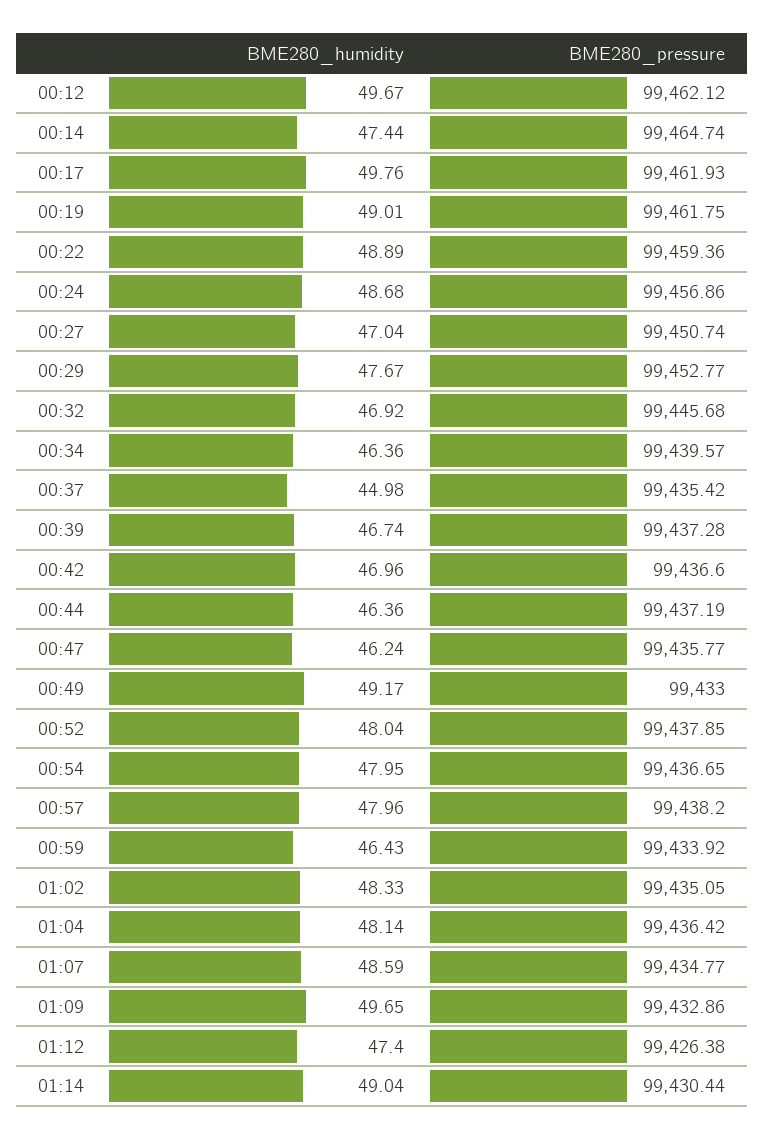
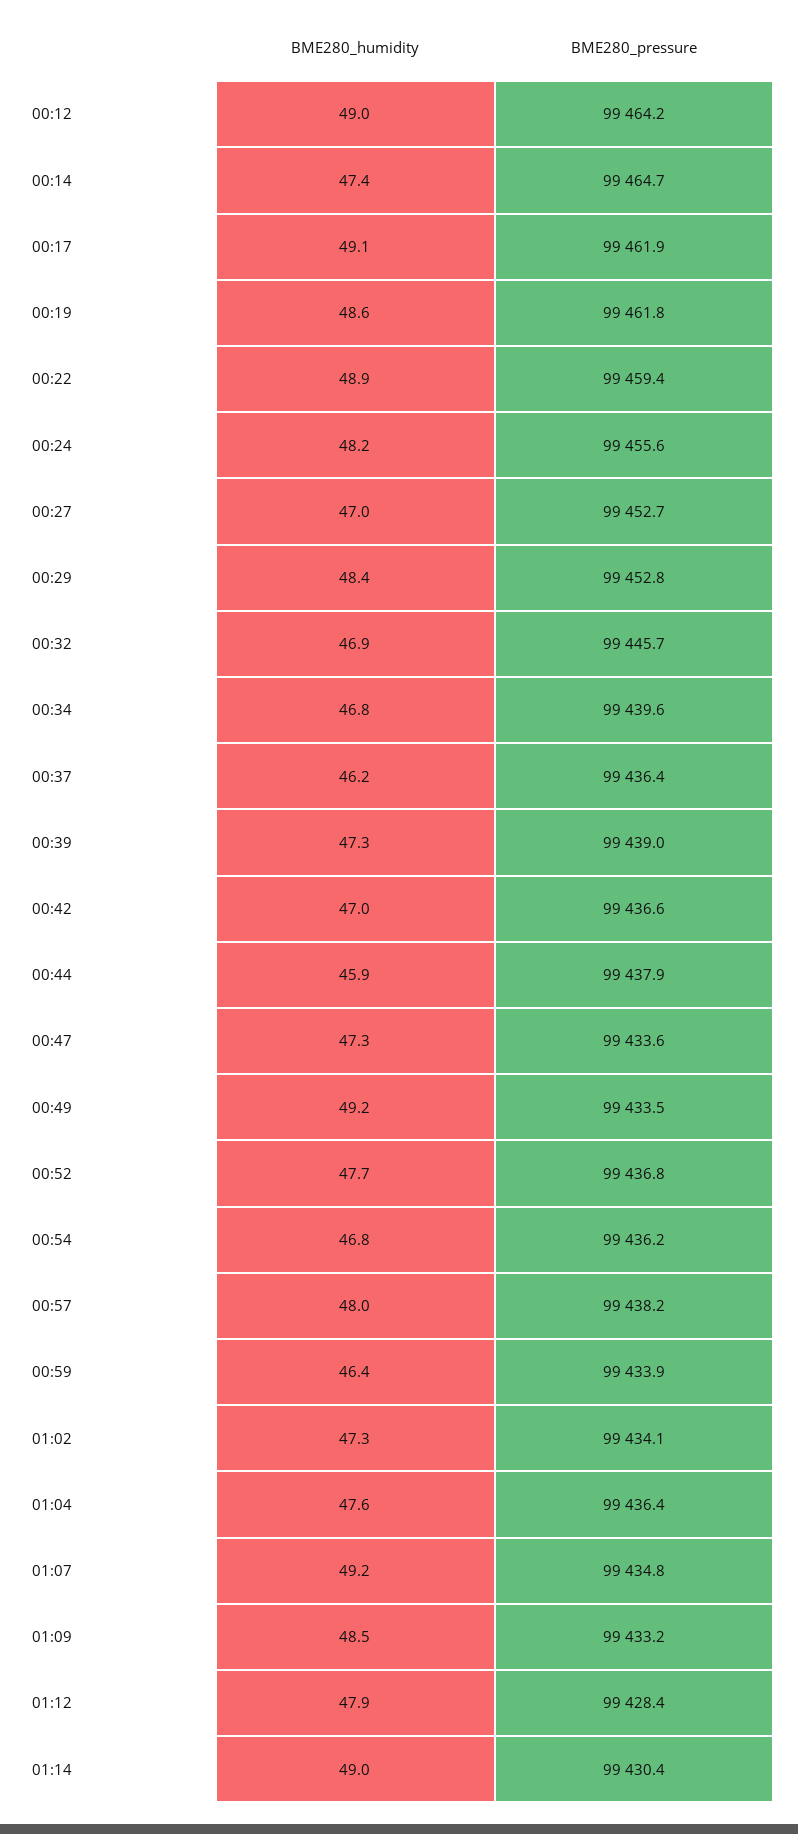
  {
    "BME280_humidity": {
-     "00:12": 49.67,
+     "00:12": 49,
      "00:14": 47.44,
-     "00:17": 49.76,
+     "00:17": 49.1,
-     "00:19": 49.01,
+     "00:19": 48.6,
      "00:22": 48.89,
-     "00:24": 48.68,
+     "00:24": 48.2,
      "00:27": 47.04,
-     "00:29": 47.67,
+     "00:29": 48.4,
      "00:32": 46.92,
-     "00:34": 46.36,
+     "00:34": 46.8,
-     "00:37": 44.98,
+     "00:37": 46.2,
-     "00:39": 46.74,
+     "00:39": 47.3,
      "00:42": 46.96,
-     "00:44": 46.36,
+     "00:44": 45.9,
-     "00:47": 46.24,
+     "00:47": 47.3,
      "00:49": 49.17,
-     "00:52": 48.04,
+     "00:52": 47.7,
-     "00:54": 47.95,
+     "00:54": 46.8,
      "00:57": 47.96,
      "00:59": 46.43,
-     "01:02": 48.33,
+     "01:02": 47.3,
-     "01:04": 48.14,
+     "01:04": 47.6,
-     "01:07": 48.59,
+     "01:07": 49.2,
-     "01:09": 49.65,
+     "01:09": 48.5,
-     "01:12": 47.4,
+     "01:12": 47.9,
      "01:14": 49.04
    },
    "BME280_pressure": {
-     "00:12": 99462.12,
+     "00:12": 99464.2,
      "00:14": 99464.74,
      "00:17": 99461.93,
      "00:19": 99461.75,
      "00:22": 99459.36,
-     "00:24": 99456.86,
+     "00:24": 99455.6,
-     "00:27": 99450.74,
+     "00:27": 99452.7,
      "00:29": 99452.77,
      "00:32": 99445.68,
      "00:34": 99439.57,
-     "00:37": 99435.42,
+     "00:37": 99436.4,
-     "00:39": 99437.28,
+     "00:39": 99439,
      "00:42": 99436.6,
-     "00:44": 99437.19,
+     "00:44": 99437.9,
-     "00:47": 99435.77,
+     "00:47": 99433.6,
-     "00:49": 99433,
+     "00:49": 99433.5,
-     "00:52": 99437.85,
+     "00:52": 99436.8,
-     "00:54": 99436.65,
+     "00:54": 99436.2,
      "00:57": 99438.2,
      "00:59": 99433.92,
-     "01:02": 99435.05,
+     "01:02": 99434.1,
      "01:04": 99436.42,
      "01:07": 99434.77,
-     "01:09": 99432.86,
+     "01:09": 99433.2,
-     "01:12": 99426.38,
+     "01:12": 99428.4,
      "01:14": 99430.44
    }
  }

